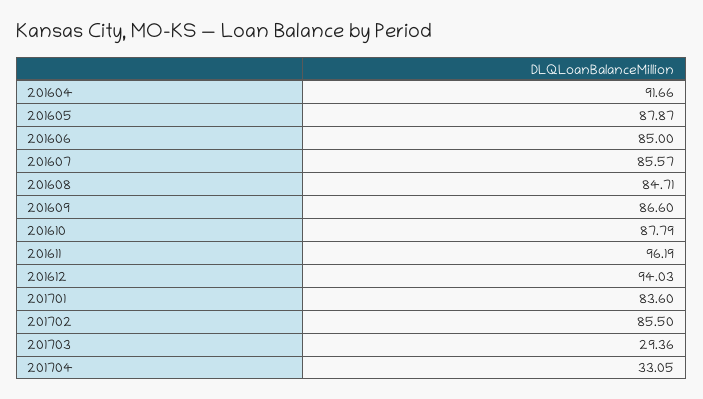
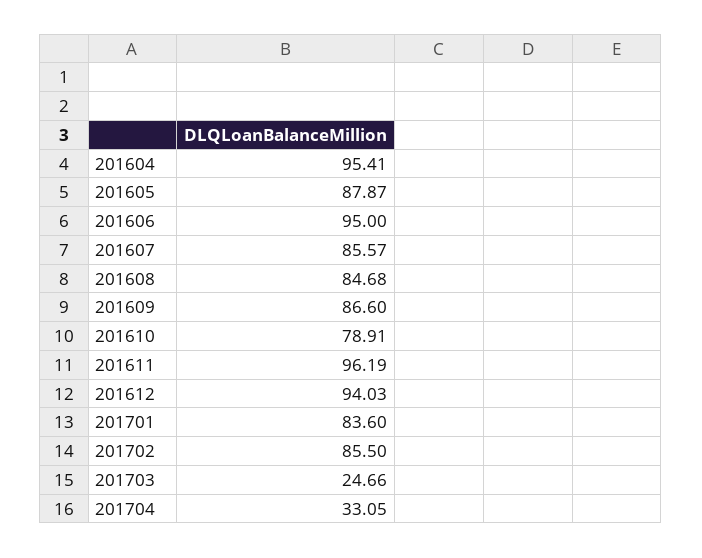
  {
-   "201604": 91.66,
+   "201604": 95.41,
    "201605": 87.87,
-   "201606": 85,
+   "201606": 95,
    "201607": 85.57,
-   "201608": 84.71,
+   "201608": 84.68,
    "201609": 86.6,
-   "201610": 87.79,
+   "201610": 78.91,
    "201611": 96.19,
    "201612": 94.03,
    "201701": 83.6,
    "201702": 85.5,
-   "201703": 29.36,
+   "201703": 24.66,
    "201704": 33.05
  }

